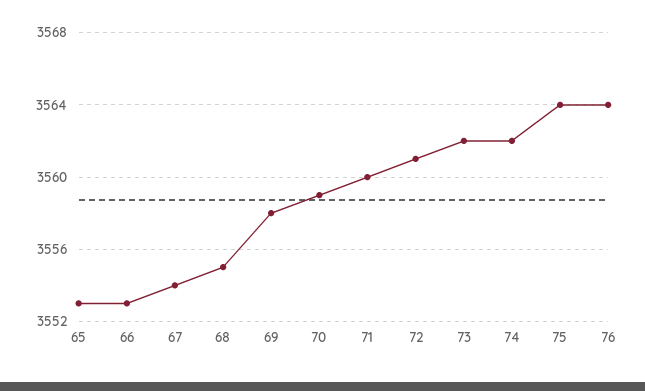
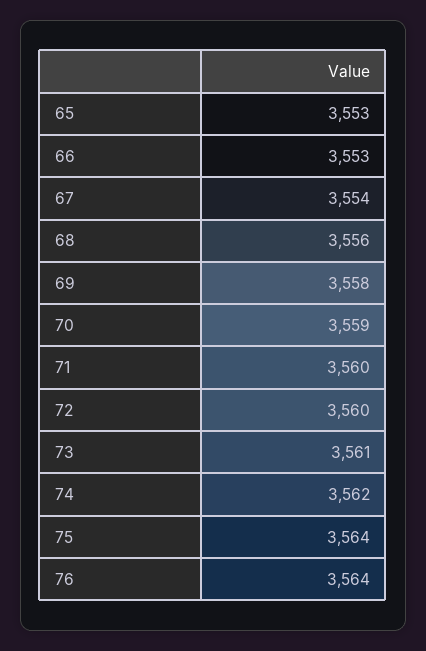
  {
    "65": 3553,
    "66": 3553,
    "67": 3554,
-   "68": 3555,
+   "68": 3556,
    "69": 3558,
    "70": 3559,
    "71": 3560,
-   "72": 3561,
+   "72": 3560,
-   "73": 3562,
+   "73": 3561,
    "74": 3562,
    "75": 3564,
    "76": 3564
  }

